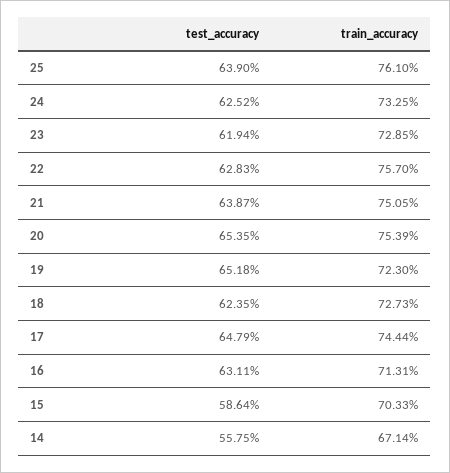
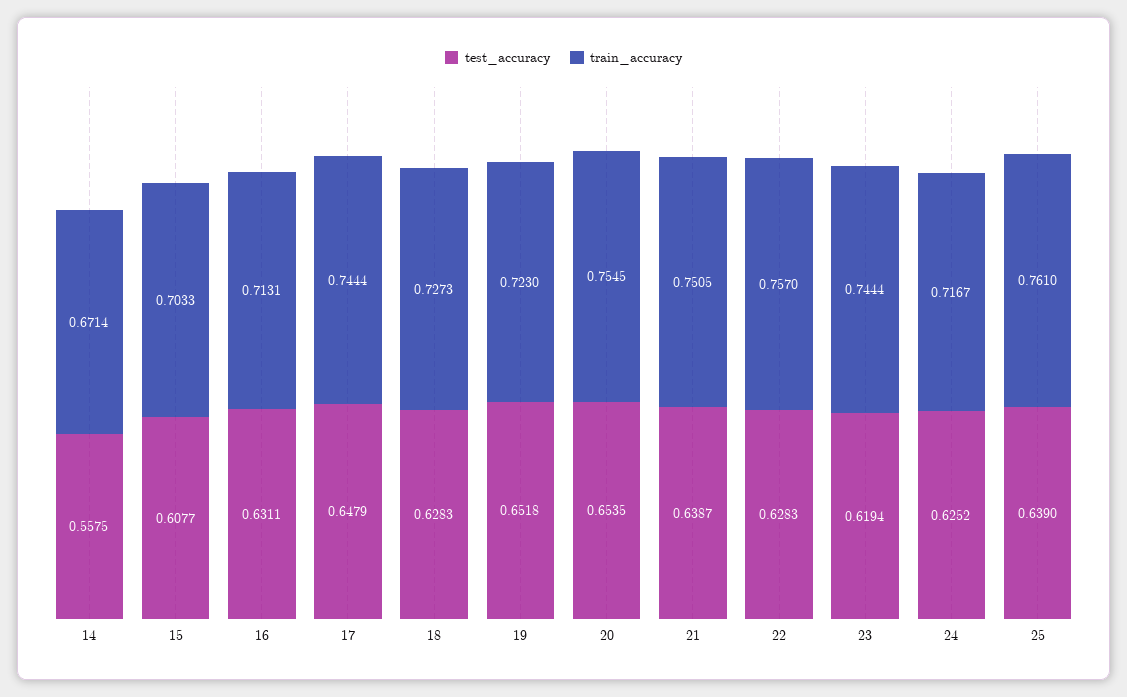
  {
    "test_accuracy": {
      "25": 0.639,
      "24": 0.6252,
      "23": 0.6194,
      "22": 0.6283,
      "21": 0.6387,
      "20": 0.6535,
      "19": 0.6518,
-     "18": 0.6235,
+     "18": 0.6283,
      "17": 0.6479,
      "16": 0.6311,
-     "15": 0.5864,
+     "15": 0.6077,
      "14": 0.5575
    },
    "train_accuracy": {
      "25": 0.761,
-     "24": 0.7325,
+     "24": 0.7167,
-     "23": 0.7285,
+     "23": 0.7444,
      "22": 0.757,
      "21": 0.7505,
-     "20": 0.7539,
+     "20": 0.7545,
      "19": 0.723,
      "18": 0.7273,
      "17": 0.7444,
      "16": 0.7131,
      "15": 0.7033,
      "14": 0.6714
    }
  }

